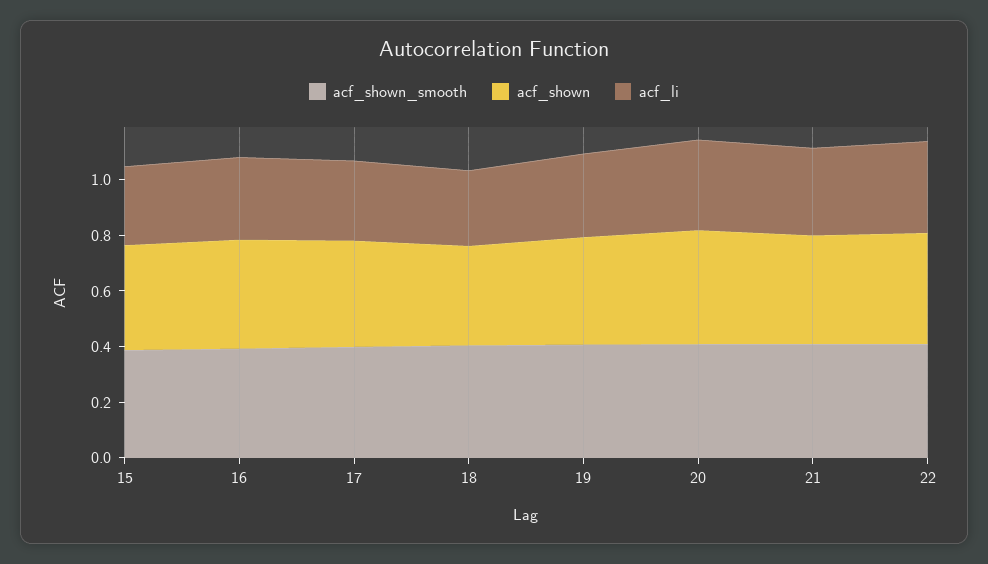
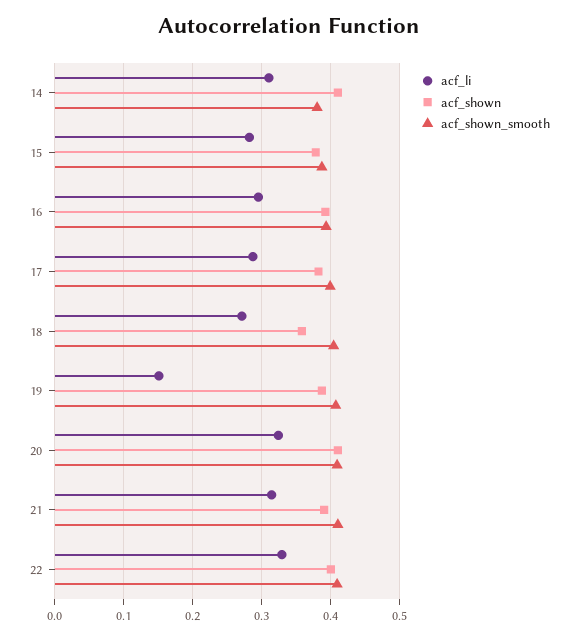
  {
    "acf_shown_smooth": {
      "15": 0.39,
      "16": 0.39,
      "17": 0.4,
      "18": 0.4,
      "19": 0.41,
      "20": 0.41,
      "21": 0.41,
-     "22": 0.41
+     "22": 0.41,
+     "14": 0.38
    },
    "acf_shown": {
      "15": 0.38,
      "16": 0.39,
      "17": 0.38,
      "18": 0.36,
      "19": 0.39,
      "20": 0.41,
      "21": 0.39,
-     "22": 0.4
+     "22": 0.4,
+     "14": 0.41
    },
    "acf_li": {
      "15": 0.28,
      "16": 0.3,
      "17": 0.29,
      "18": 0.27,
-     "19": 0.3,
+     "19": 0.15,
      "20": 0.32,
      "21": 0.31,
-     "22": 0.33
+     "22": 0.33,
+     "14": 0.31
    }
  }

